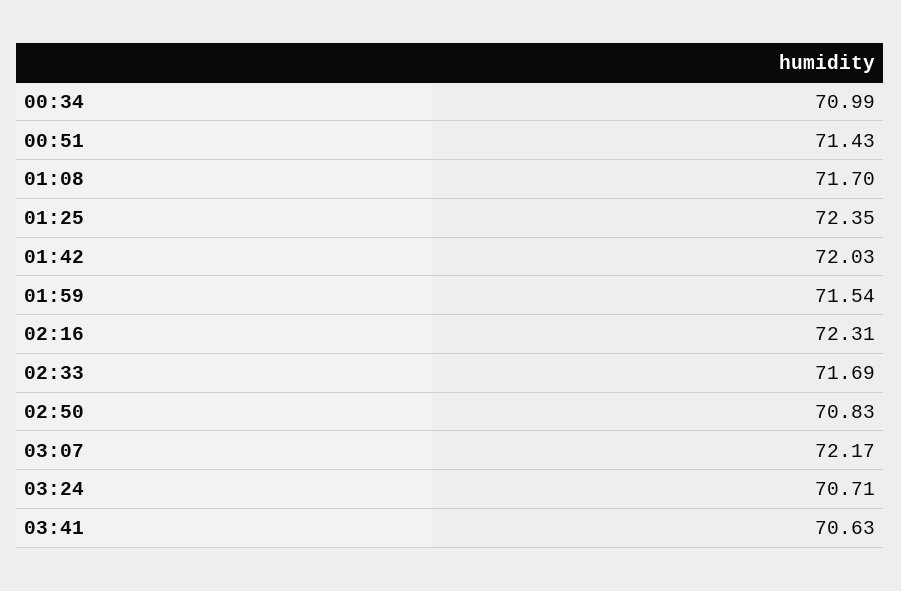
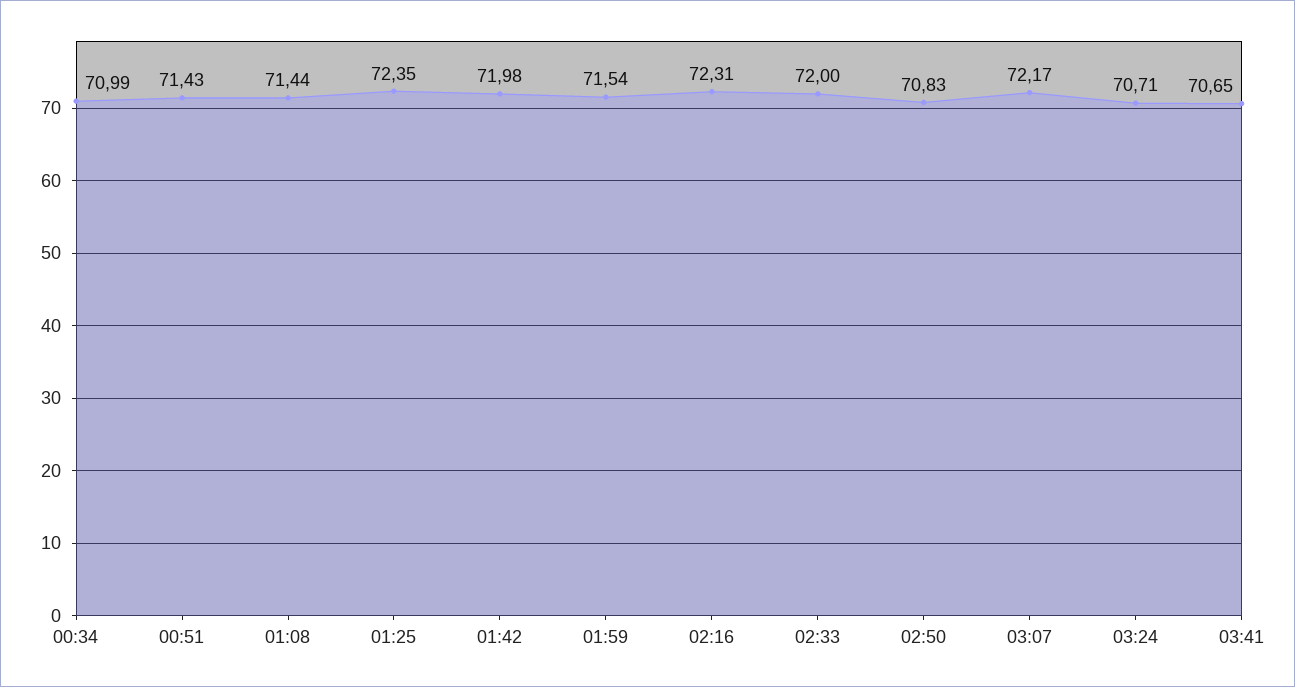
  {
    "00:34": 70.99,
    "00:51": 71.43,
-   "01:08": 71.7,
+   "01:08": 71.44,
    "01:25": 72.35,
-   "01:42": 72.03,
+   "01:42": 71.98,
    "01:59": 71.54,
    "02:16": 72.31,
-   "02:33": 71.69,
+   "02:33": 72,
    "02:50": 70.83,
    "03:07": 72.17,
    "03:24": 70.71,
-   "03:41": 70.63
+   "03:41": 70.65
  }

